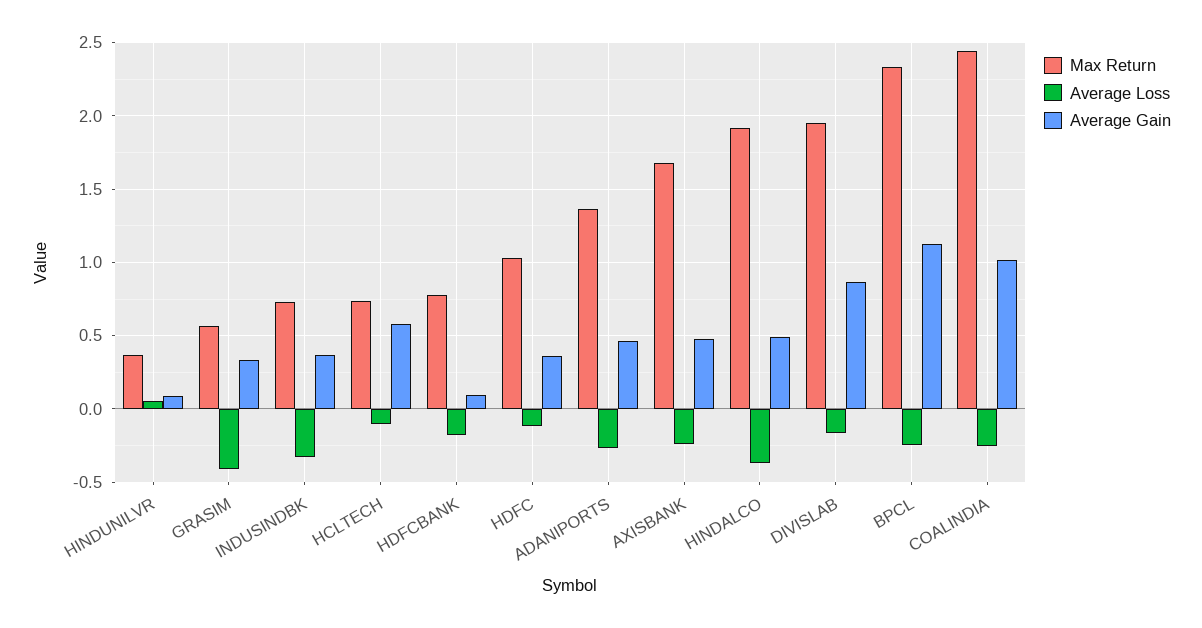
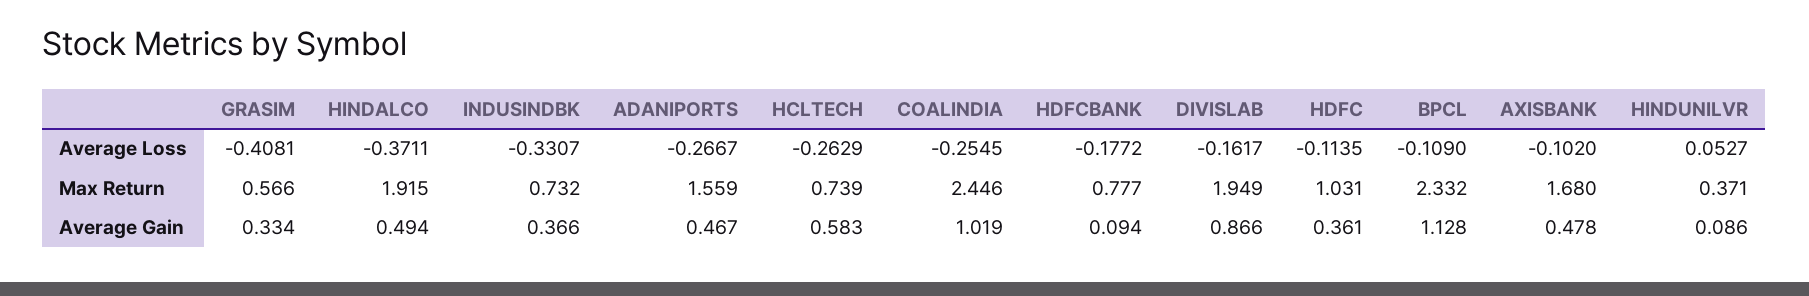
  {
    "Max Return": {
      "HINDUNILVR": 0.371,
      "GRASIM": 0.566,
      "INDUSINDBK": 0.732,
      "HCLTECH": 0.739,
      "HDFCBANK": 0.777,
      "HDFC": 1.031,
-     "ADANIPORTS": 1.35,
+     "ADANIPORTS": 1.559,
      "AXISBANK": 1.68,
      "HINDALCO": 1.915,
      "DIVISLAB": 1.949,
      "BPCL": 2.332,
      "COALINDIA": 2.446
    },
    "Average Loss": {
      "HINDUNILVR": 0.0527,
      "GRASIM": -0.4081,
      "INDUSINDBK": -0.3307,
-     "HCLTECH": -0.1,
+     "HCLTECH": -0.2629,
      "HDFCBANK": -0.1772,
      "HDFC": -0.1135,
      "ADANIPORTS": -0.2667,
-     "AXISBANK": -0.25,
+     "AXISBANK": -0.102,
      "HINDALCO": -0.3711,
      "DIVISLAB": -0.1617,
-     "BPCL": -0.25,
+     "BPCL": -0.109,
      "COALINDIA": -0.2545
    },
    "Average Gain": {
      "HINDUNILVR": 0.086,
      "GRASIM": 0.334,
      "INDUSINDBK": 0.366,
      "HCLTECH": 0.583,
      "HDFCBANK": 0.094,
      "HDFC": 0.361,
      "ADANIPORTS": 0.467,
      "AXISBANK": 0.478,
      "HINDALCO": 0.494,
      "DIVISLAB": 0.866,
      "BPCL": 1.128,
      "COALINDIA": 1.019
    }
  }

